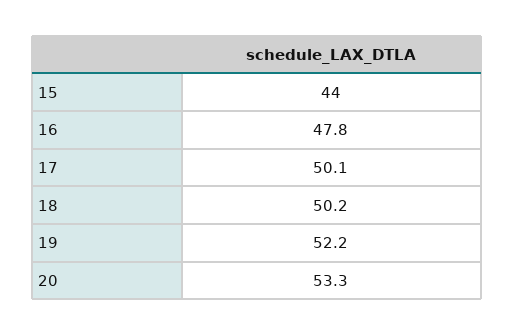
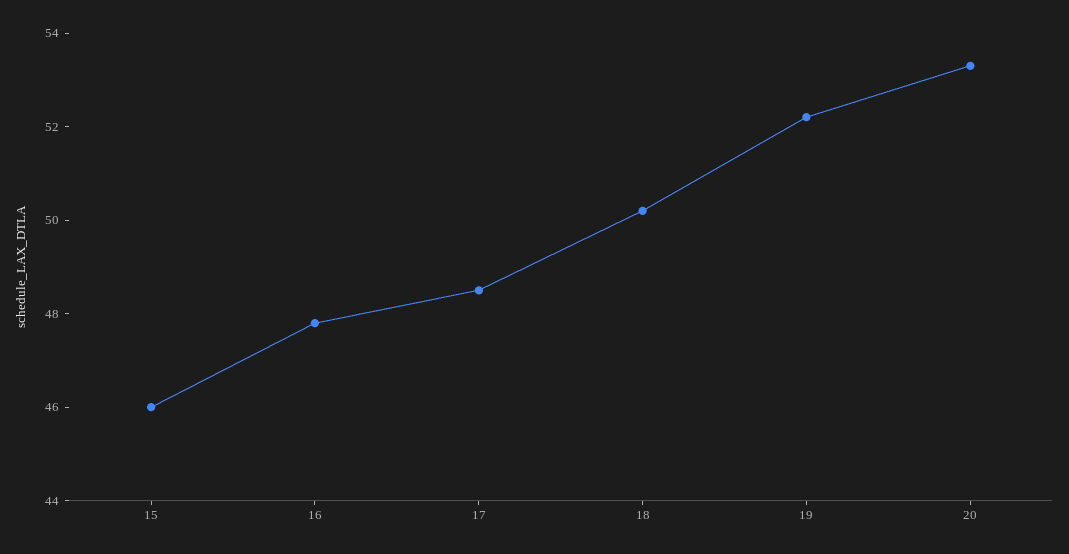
  {
-   "15": 44,
+   "15": 46,
    "16": 47.8,
-   "17": 50.1,
+   "17": 48.5,
    "18": 50.2,
    "19": 52.2,
    "20": 53.3
  }

